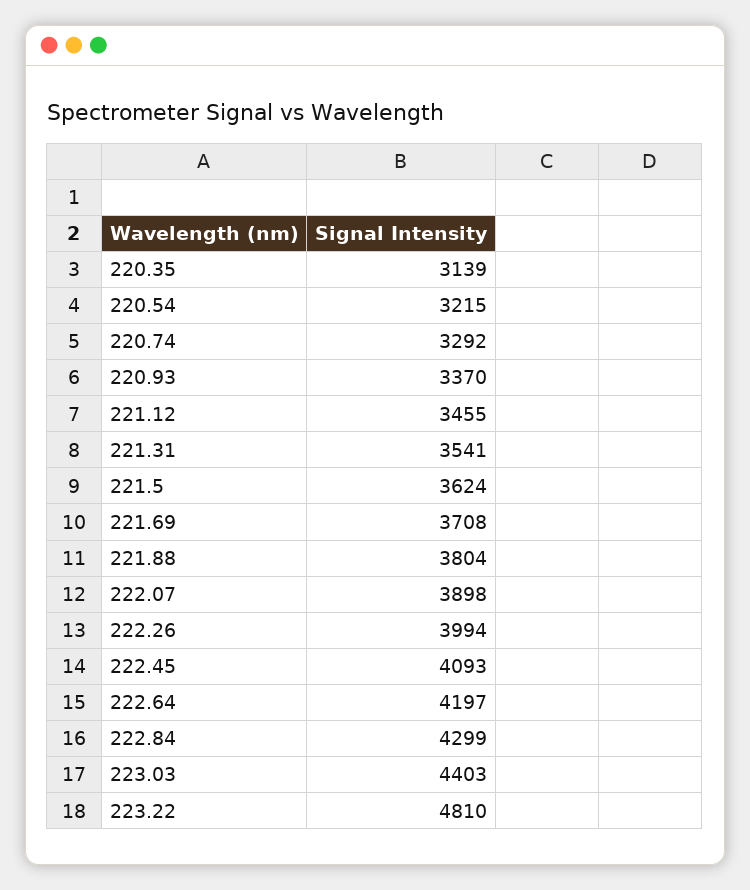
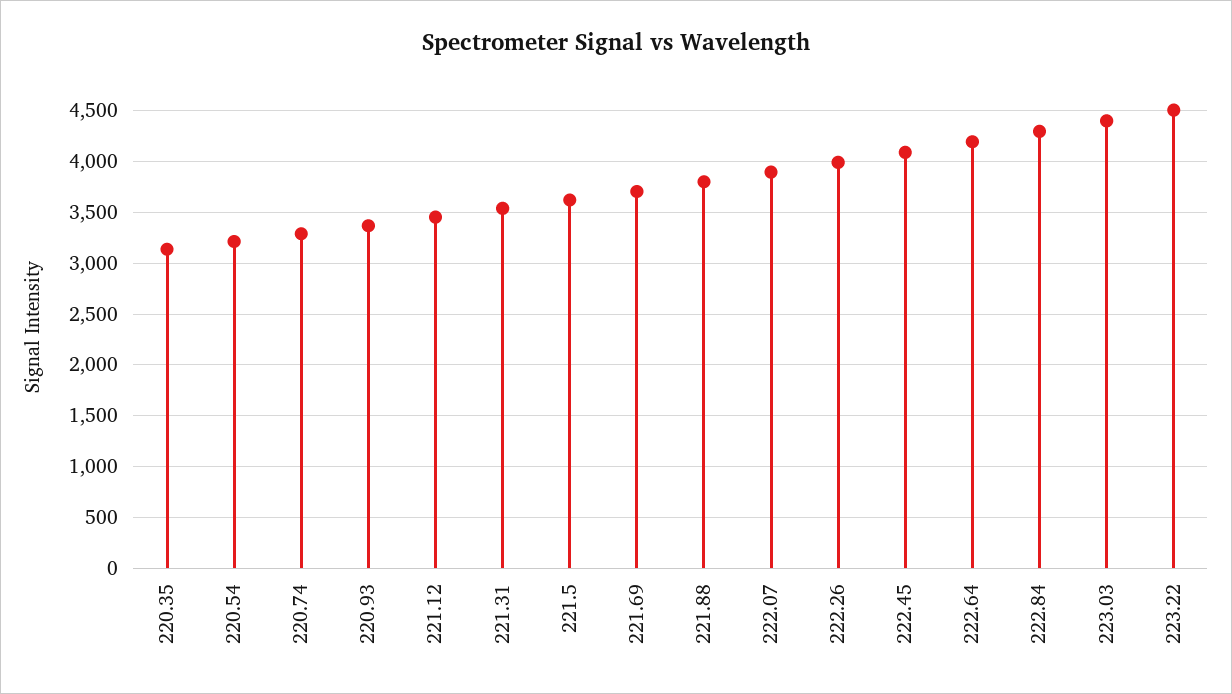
  {
    "220.35": 3139,
    "220.54": 3215,
    "220.74": 3292,
    "220.93": 3370,
    "221.12": 3455,
    "221.31": 3541,
    "221.5": 3624,
    "221.69": 3708,
    "221.88": 3804,
    "222.07": 3898,
    "222.26": 3994,
    "222.45": 4093,
    "222.64": 4197,
    "222.84": 4299,
    "223.03": 4403,
-   "223.22": 4810
+   "223.22": 4500
  }

